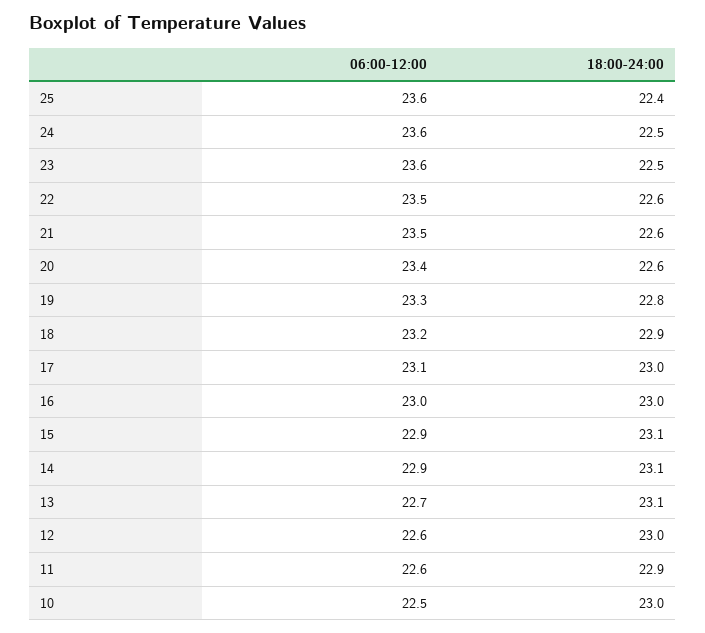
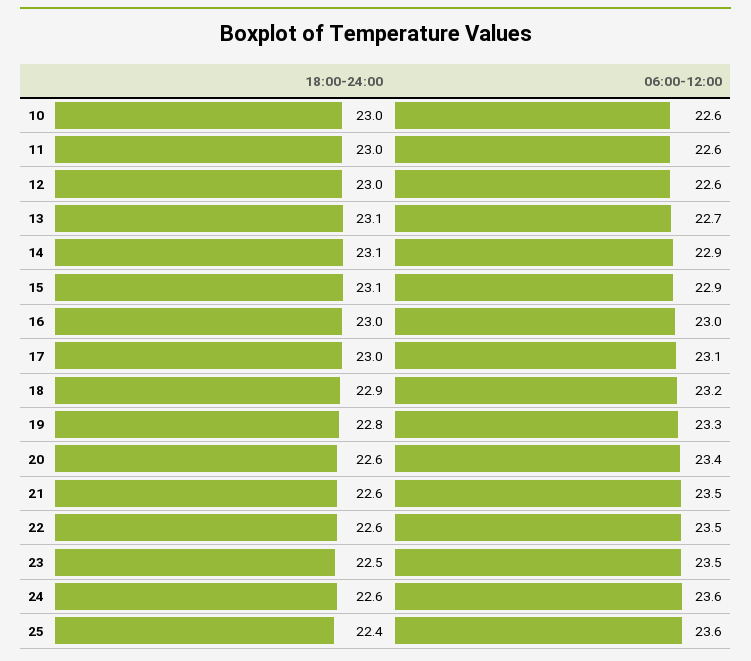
  {
    "06:00-12:00": {
      "25": 23.6,
      "24": 23.6,
-     "23": 23.6,
+     "23": 23.5,
      "22": 23.5,
      "21": 23.5,
      "20": 23.4,
      "19": 23.3,
      "18": 23.2,
      "17": 23.1,
      "16": 23,
      "15": 22.9,
      "14": 22.9,
      "13": 22.7,
      "12": 22.6,
      "11": 22.6,
-     "10": 22.5
+     "10": 22.6
    },
    "18:00-24:00": {
      "25": 22.4,
-     "24": 22.5,
+     "24": 22.6,
      "23": 22.5,
      "22": 22.6,
      "21": 22.6,
      "20": 22.6,
      "19": 22.8,
      "18": 22.9,
      "17": 23,
      "16": 23,
      "15": 23.1,
      "14": 23.1,
      "13": 23.1,
      "12": 23,
-     "11": 22.9,
+     "11": 23,
      "10": 23
    }
  }

